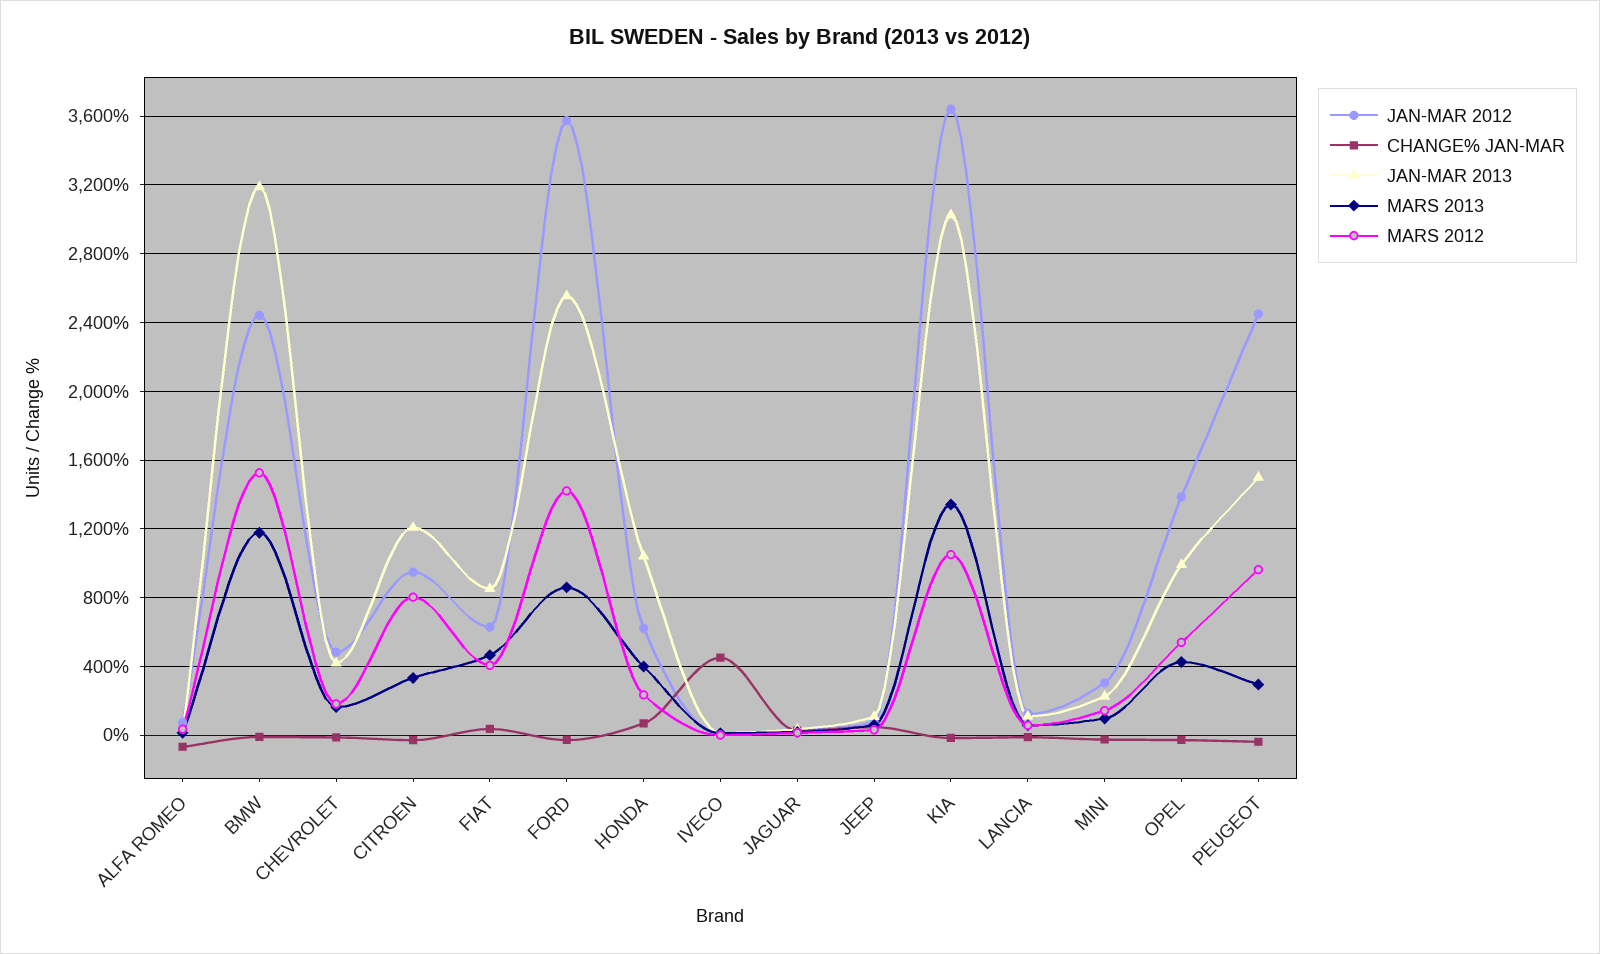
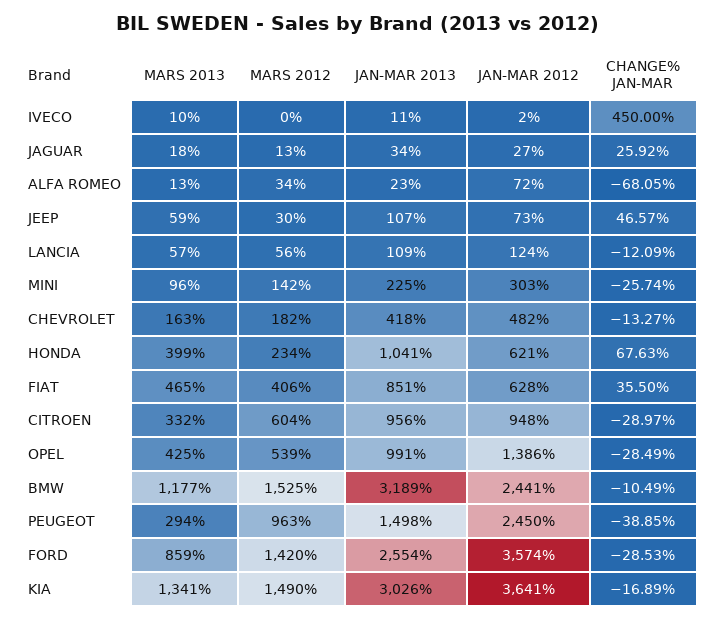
  {
    "JAN-MAR 2012": {
      "ALFA ROMEO": 72,
      "BMW": 2441,
      "CHEVROLET": 482,
      "CITROEN": 948,
      "FIAT": 628,
      "FORD": 3574,
      "HONDA": 621,
      "IVECO": 2,
      "JAGUAR": 27,
      "JEEP": 73,
      "KIA": 3641,
      "LANCIA": 124,
      "MINI": 303,
      "OPEL": 1386,
      "PEUGEOT": 2450
    },
    "CHANGE% JAN-MAR": {
      "ALFA ROMEO": -68.05,
      "BMW": -10.49,
      "CHEVROLET": -13.27,
      "CITROEN": -28.97,
      "FIAT": 35.5,
      "FORD": -28.53,
      "HONDA": 67.63,
      "IVECO": 450,
      "JAGUAR": 25.92,
      "JEEP": 46.57,
      "KIA": -16.89,
      "LANCIA": -12.09,
      "MINI": -25.74,
      "OPEL": -28.49,
      "PEUGEOT": -38.85
    },
    "JAN-MAR 2013": {
      "ALFA ROMEO": 23,
      "BMW": 3189,
      "CHEVROLET": 418,
-     "CITROEN": 1200,
+     "CITROEN": 956,
      "FIAT": 851,
      "FORD": 2554,
      "HONDA": 1041,
      "IVECO": 11,
      "JAGUAR": 34,
      "JEEP": 107,
      "KIA": 3026,
      "LANCIA": 109,
      "MINI": 225,
      "OPEL": 991,
      "PEUGEOT": 1498
    },
    "MARS 2013": {
      "ALFA ROMEO": 13,
      "BMW": 1177,
      "CHEVROLET": 163,
      "CITROEN": 332,
      "FIAT": 465,
      "FORD": 859,
      "HONDA": 399,
      "IVECO": 10,
      "JAGUAR": 18,
      "JEEP": 59,
      "KIA": 1341,
      "LANCIA": 57,
      "MINI": 96,
      "OPEL": 425,
      "PEUGEOT": 294
    },
    "MARS 2012": {
      "ALFA ROMEO": 34,
      "BMW": 1525,
      "CHEVROLET": 182,
-     "CITROEN": 800,
+     "CITROEN": 604,
      "FIAT": 406,
      "FORD": 1420,
      "HONDA": 234,
      "IVECO": 0,
      "JAGUAR": 13,
      "JEEP": 30,
-     "KIA": 1050,
+     "KIA": 1490,
      "LANCIA": 56,
      "MINI": 142,
      "OPEL": 539,
      "PEUGEOT": 963
    }
  }

